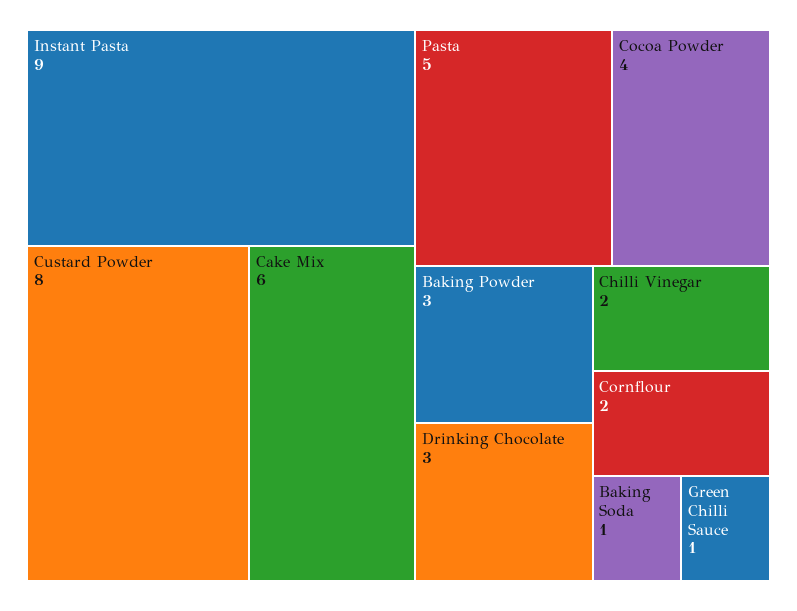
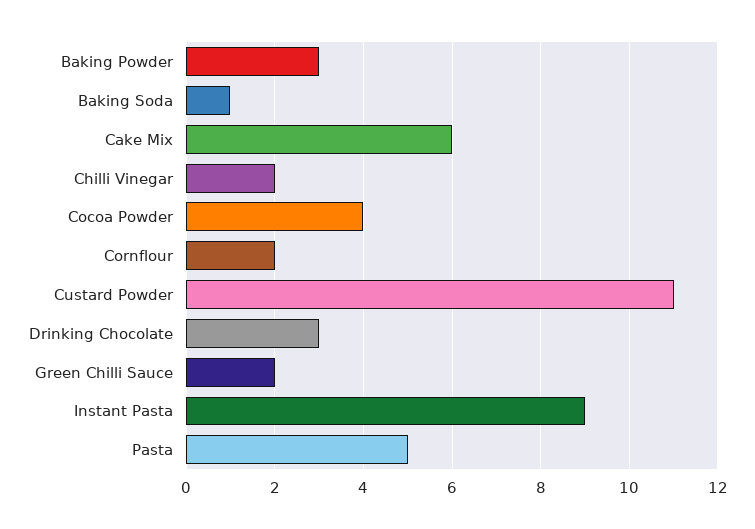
  {
    "Instant Pasta": 9,
-   "Custard Powder": 8,
+   "Custard Powder": 11,
    "Cake Mix": 6,
    "Pasta": 5,
    "Cocoa Powder": 4,
    "Baking Powder": 3,
    "Drinking Chocolate": 3,
    "Chilli Vinegar": 2,
    "Cornflour": 2,
    "Baking Soda": 1,
-   "Green Chilli Sauce": 1
+   "Green Chilli Sauce": 2
  }

